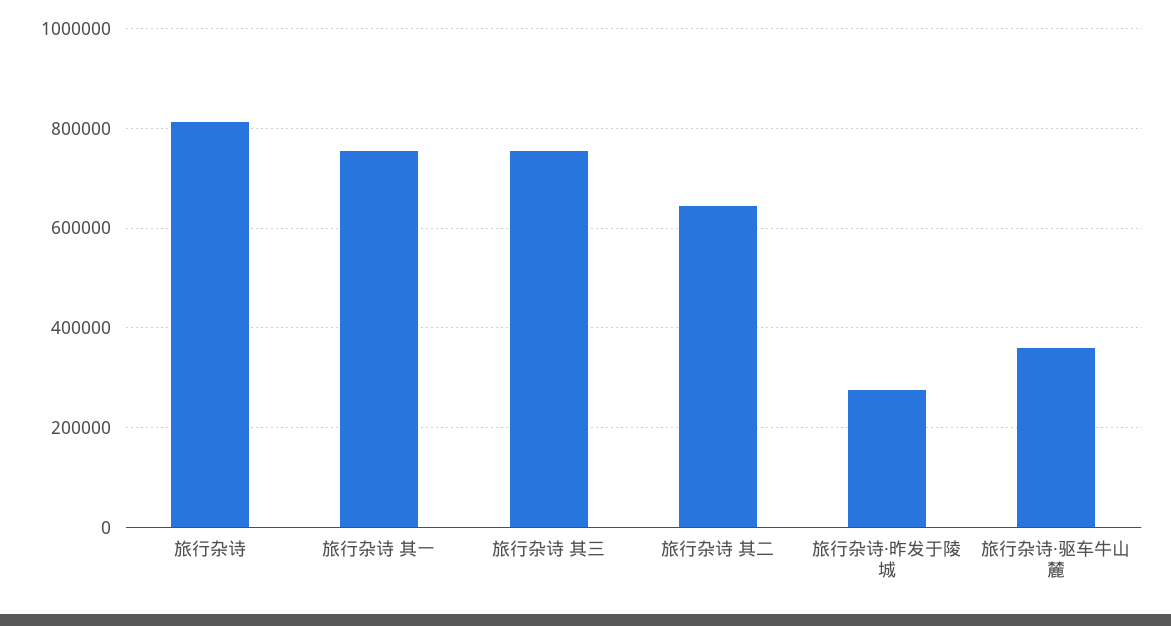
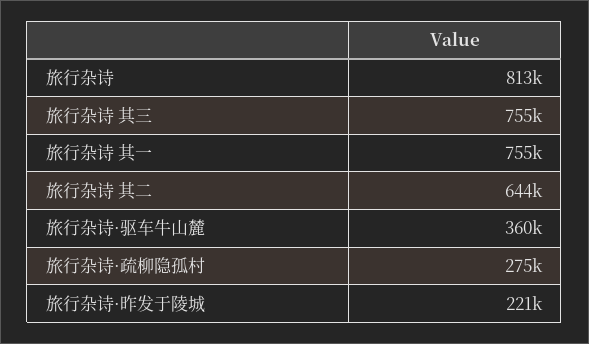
  {
    "旅行杂诗": 813000,
    "旅行杂诗 其一": 755000,
    "旅行杂诗 其三": 755000,
    "旅行杂诗 其二": 644000,
-   "旅行杂诗·昨发于陵城": 280000,
+   "旅行杂诗·昨发于陵城": 221000,
-   "旅行杂诗·驱车牛山麓": 360000
+   "旅行杂诗·驱车牛山麓": 360000,
+   "旅行杂诗·疏柳隐孤村": 275000
  }

